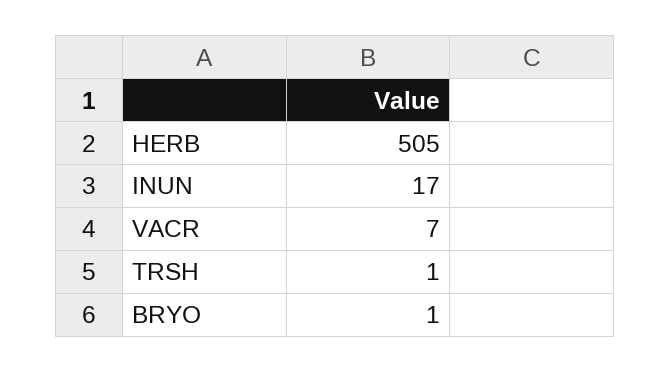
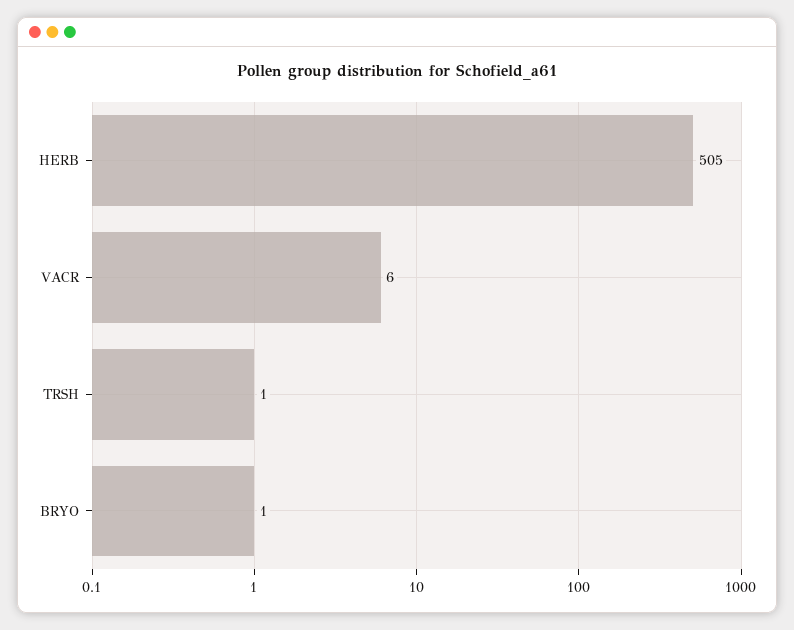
  {
    "HERB": 505,
-   "INUN": 17,
-   "VACR": 7,
+   "VACR": 6,
    "TRSH": 1,
    "BRYO": 1
  }

